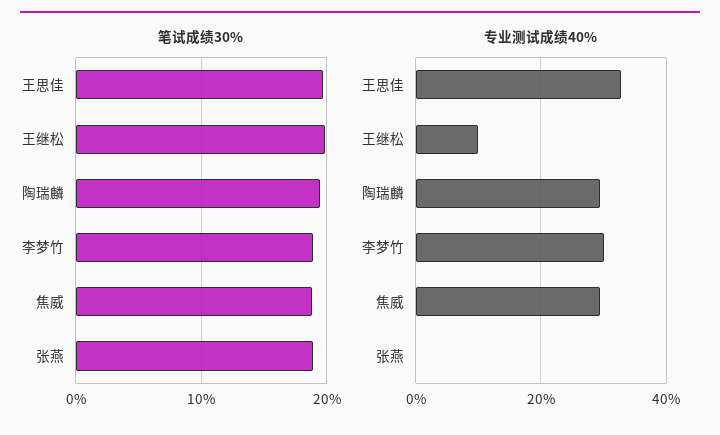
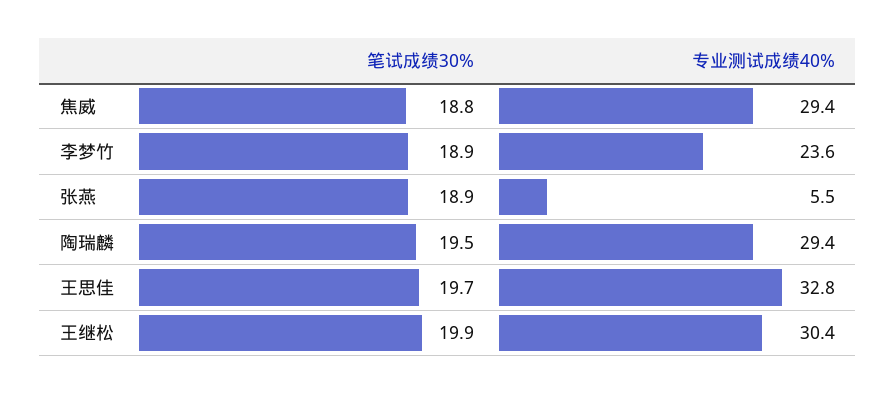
  {
    "笔试成绩30%": {
      "王思佳": 19.7,
      "王继松": 19.9,
      "陶瑞麟": 19.5,
      "李梦竹": 18.9,
      "焦威": 18.8,
      "张燕": 18.9
    },
    "专业测试成绩40%": {
      "王思佳": 32.8,
-     "王继松": 10,
+     "王继松": 30.4,
      "陶瑞麟": 29.4,
-     "李梦竹": 30,
+     "李梦竹": 23.6,
      "焦威": 29.4,
-     "张燕": 0
+     "张燕": 5.5
    }
  }

